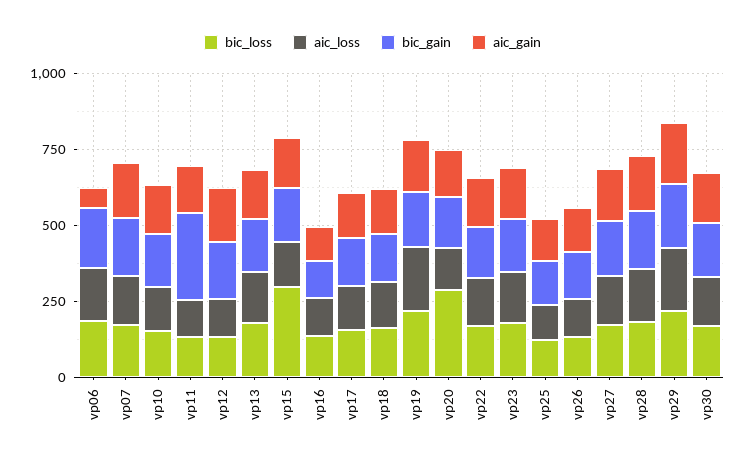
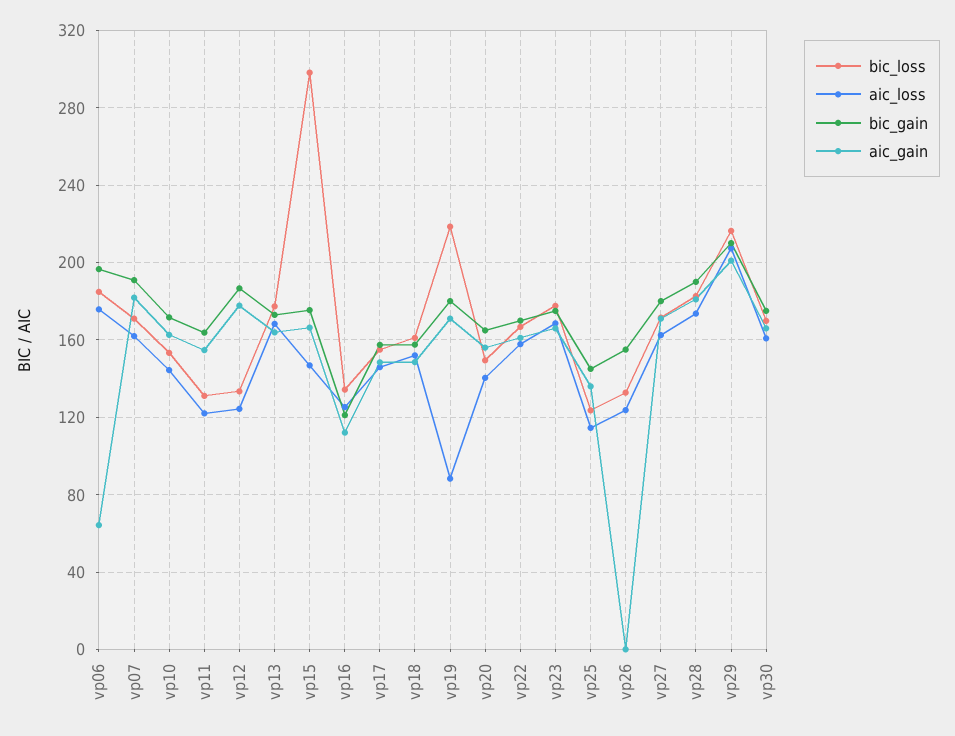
  {
    "bic_loss": {
      "vp06": 185,
      "vp07": 170,
      "vp10": 155,
      "vp11": 130,
      "vp12": 135,
      "vp13": 175,
      "vp15": 300,
      "vp16": 135,
      "vp17": 155,
      "vp18": 160,
      "vp19": 220,
-     "vp20": 300,
+     "vp20": 150,
      "vp22": 165,
      "vp23": 180,
      "vp25": 125,
      "vp26": 135,
      "vp27": 170,
      "vp28": 185,
      "vp29": 215,
      "vp30": 170
    },
    "aic_loss": {
      "vp06": 175,
      "vp07": 160,
      "vp10": 145,
      "vp11": 120,
      "vp12": 125,
      "vp13": 170,
      "vp15": 145,
      "vp16": 125,
      "vp17": 145,
      "vp18": 150,
-     "vp19": 200,
+     "vp19": 90,
      "vp20": 140,
      "vp22": 160,
      "vp23": 170,
      "vp25": 115,
      "vp26": 125,
      "vp27": 165,
      "vp28": 175,
      "vp29": 205,
      "vp30": 160
    },
    "bic_gain": {
      "vp06": 195,
      "vp07": 190,
      "vp10": 170,
-     "vp11": 300,
+     "vp11": 165,
      "vp12": 185,
      "vp13": 175,
      "vp15": 175,
      "vp16": 120,
      "vp17": 155,
      "vp18": 160,
      "vp19": 180,
      "vp20": 165,
      "vp22": 170,
      "vp23": 175,
      "vp25": 145,
      "vp26": 155,
      "vp27": 180,
      "vp28": 190,
      "vp29": 210,
      "vp30": 175
    },
    "aic_gain": {
      "vp06": 65,
      "vp07": 180,
      "vp10": 165,
      "vp11": 155,
      "vp12": 180,
      "vp13": 165,
      "vp15": 165,
      "vp16": 110,
      "vp17": 150,
      "vp18": 150,
      "vp19": 170,
      "vp20": 155,
      "vp22": 160,
      "vp23": 165,
      "vp25": 135,
-     "vp26": 150,
+     "vp26": 0,
      "vp27": 170,
      "vp28": 180,
      "vp29": 200,
      "vp30": 165
    }
  }

